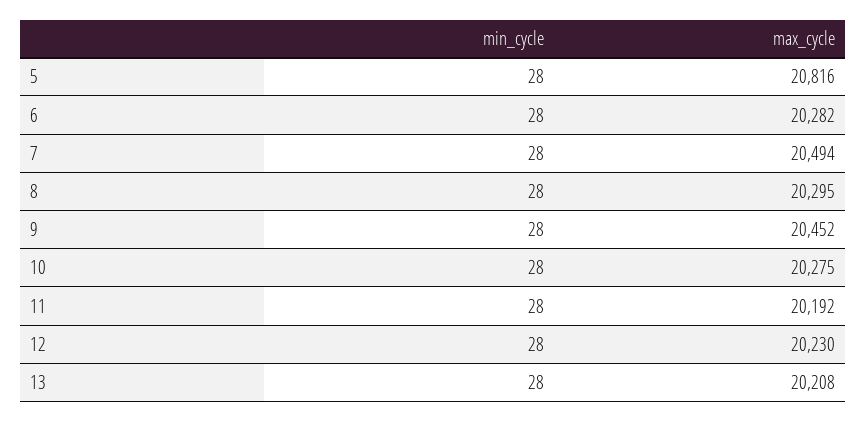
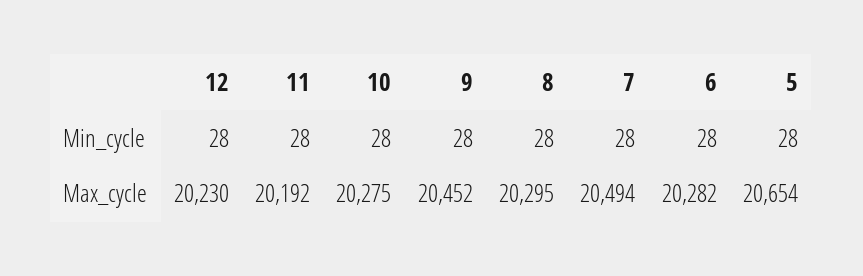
  {
    "min_cycle": {
      "5": 28,
      "6": 28,
      "7": 28,
      "8": 28,
      "9": 28,
      "10": 28,
      "11": 28,
-     "12": 28,
+     "12": 28
-     "13": 28
    },
    "max_cycle": {
-     "5": 20816,
+     "5": 20654,
      "6": 20282,
      "7": 20494,
      "8": 20295,
      "9": 20452,
      "10": 20275,
      "11": 20192,
-     "12": 20230,
+     "12": 20230
-     "13": 20208
    }
  }

